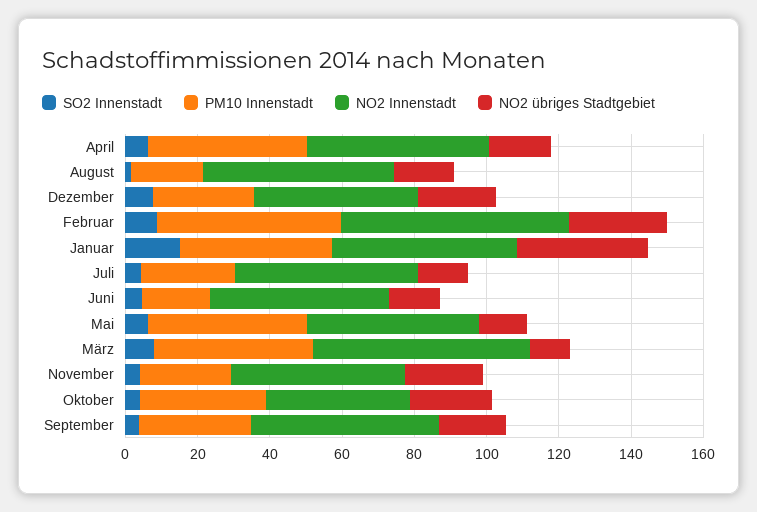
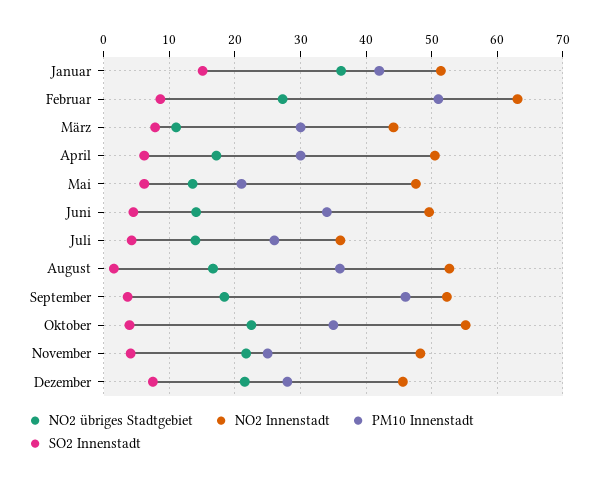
  {
    "SO2 Innenstadt": {
      "April": 6,
      "August": 2,
      "Dezember": 7,
      "Februar": 9,
      "Januar": 15,
      "Juli": 4,
      "Juni": 5,
      "Mai": 6,
      "März": 8,
      "November": 4,
      "Oktober": 4,
      "September": 4
    },
    "PM10 Innenstadt": {
-     "April": 45,
+     "April": 30,
-     "August": 20,
+     "August": 36,
      "Dezember": 28,
      "Februar": 51,
      "Januar": 42,
      "Juli": 26,
-     "Juni": 20,
+     "Juni": 34,
-     "Mai": 45,
+     "Mai": 21,
-     "März": 45,
+     "März": 30,
      "November": 25,
      "Oktober": 35,
-     "September": 30
+     "September": 46
    },
    "NO2 Innenstadt": {
      "April": 50,
      "August": 53,
      "Dezember": 46,
      "Februar": 63,
      "Januar": 51,
-     "Juli": 50,
+     "Juli": 36,
      "Juni": 50,
      "Mai": 48,
-     "März": 60,
+     "März": 44,
      "November": 48,
-     "Oktober": 40,
+     "Oktober": 55,
      "September": 52
    },
    "NO2 übriges Stadtgebiet": {
      "April": 17,
      "August": 17,
      "Dezember": 22,
      "Februar": 27,
      "Januar": 36,
      "Juli": 14,
      "Juni": 14,
      "Mai": 14,
      "März": 11,
      "November": 22,
      "Oktober": 23,
      "September": 18
    }
  }

